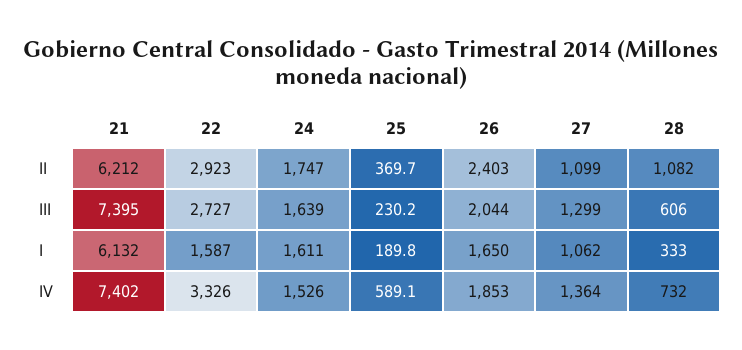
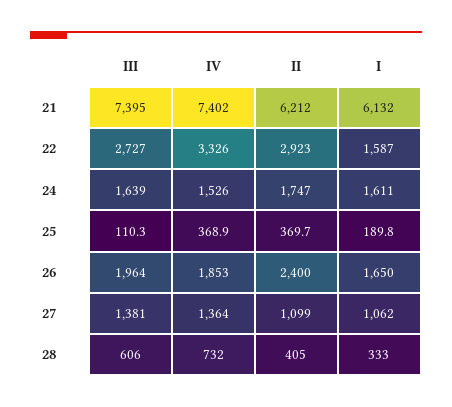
  {
    "21": {
      "II": 6212,
      "III": 7395,
      "I": 6132,
      "IV": 7402
    },
    "22": {
      "II": 2923,
      "III": 2727,
      "I": 1587,
      "IV": 3326
    },
    "24": {
      "II": 1747,
      "III": 1639,
      "I": 1611,
      "IV": 1526
    },
    "25": {
      "II": 369.7,
-     "III": 230.2,
+     "III": 110.3,
      "I": 189.8,
-     "IV": 589.1
+     "IV": 368.9
    },
    "26": {
-     "II": 2403,
+     "II": 2400,
-     "III": 2044,
+     "III": 1964,
      "I": 1650,
      "IV": 1853
    },
    "27": {
      "II": 1099,
-     "III": 1299,
+     "III": 1381,
      "I": 1062,
      "IV": 1364
    },
    "28": {
-     "II": 1082,
+     "II": 405,
      "III": 606,
      "I": 333,
      "IV": 732
    }
  }

